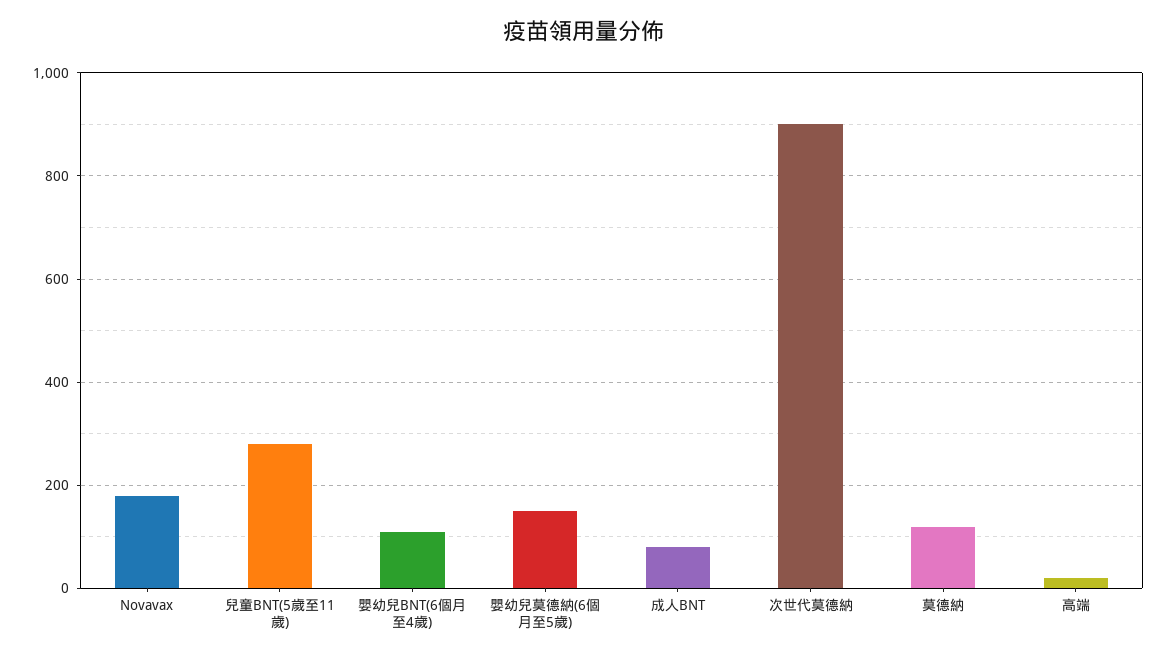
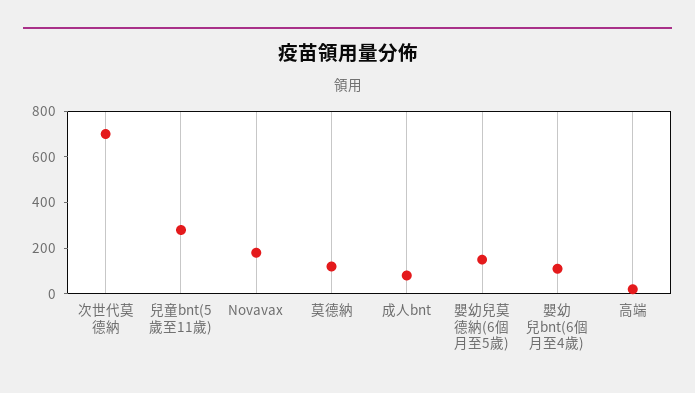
  {
    "Novavax": 180,
    "兒童BNT(5歲至11歲)": 280,
    "嬰幼兒BNT(6個月至4歲)": 120,
    "嬰幼兒莫德納(6個月至5歲)": 160,
    "成人BNT": 80,
-   "次世代莫德納": 900,
+   "次世代莫德納": 700,
    "莫德納": 120,
    "高端": 20
  }

